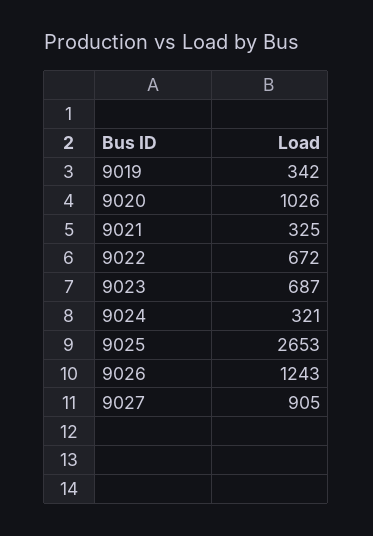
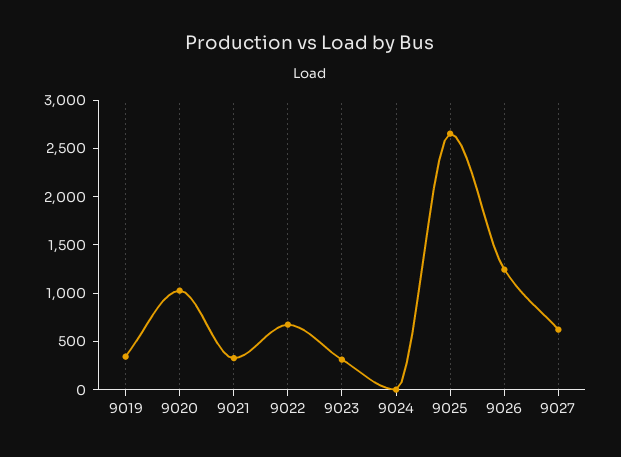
  {
    "9019": 342,
    "9020": 1026,
    "9021": 325,
    "9022": 672,
-   "9023": 687,
+   "9023": 300,
-   "9024": 321,
+   "9024": 0,
    "9025": 2653,
    "9026": 1243,
-   "9027": 905
+   "9027": 600
  }

